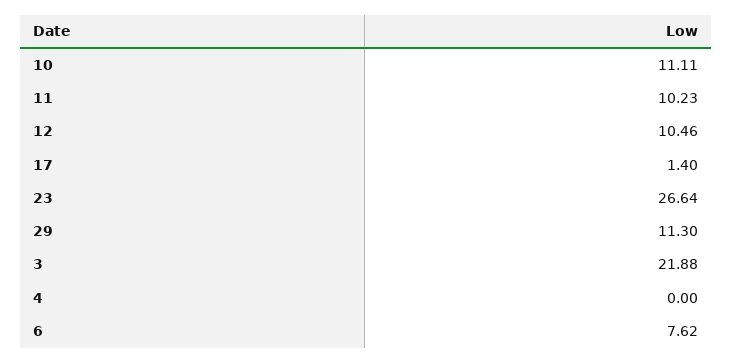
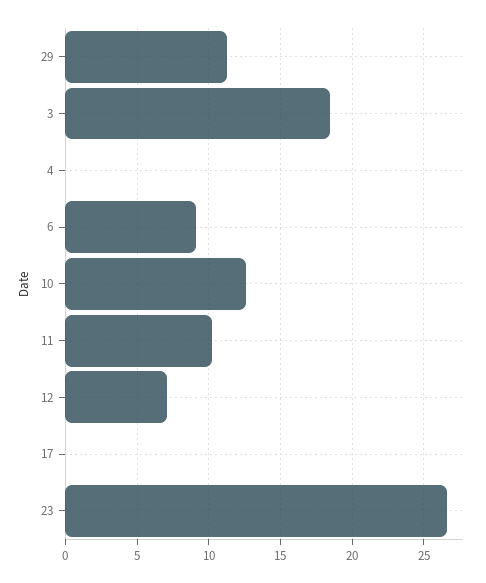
  {
-   "10": 11.11,
+   "10": 12.5,
    "11": 10.23,
-   "12": 10.46,
+   "12": 7,
-   "17": 1.4,
+   "17": 0,
    "23": 26.64,
    "29": 11.3,
-   "3": 21.88,
+   "3": 18.5,
    "4": 0,
-   "6": 7.62
+   "6": 9
  }

